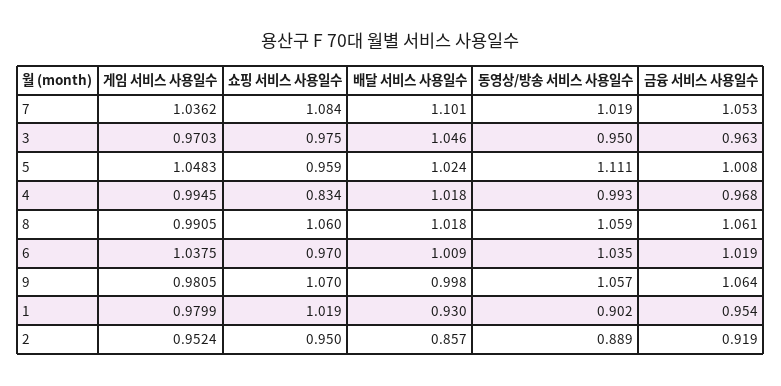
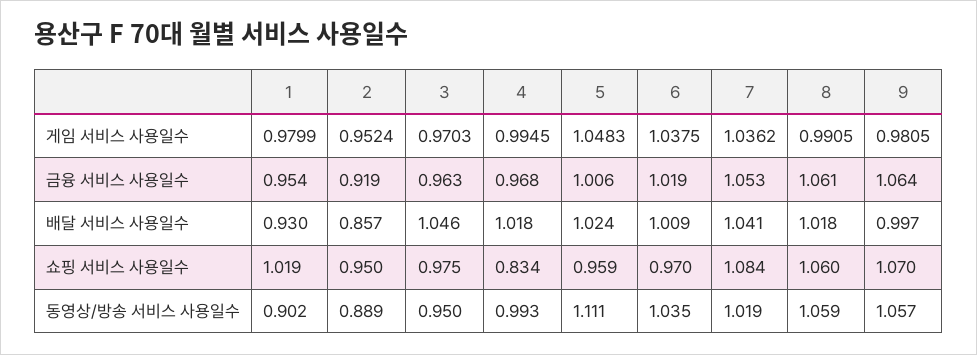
  {
    "게임 서비스 사용일수": {
      "7": 1.0362,
      "3": 0.9703,
      "5": 1.0483,
      "4": 0.9945,
      "8": 0.9905,
      "6": 1.0375,
      "9": 0.9805,
      "1": 0.9799,
      "2": 0.9524
    },
    "쇼핑 서비스 사용일수": {
      "7": 1.084,
      "3": 0.975,
      "5": 0.959,
      "4": 0.834,
      "8": 1.06,
      "6": 0.97,
      "9": 1.07,
      "1": 1.019,
      "2": 0.95
    },
    "배달 서비스 사용일수": {
-     "7": 1.101,
+     "7": 1.041,
      "3": 1.046,
      "5": 1.024,
      "4": 1.018,
      "8": 1.018,
      "6": 1.009,
-     "9": 0.998,
+     "9": 0.997,
      "1": 0.93,
      "2": 0.857
    },
    "동영상/방송 서비스 사용일수": {
      "7": 1.019,
      "3": 0.95,
      "5": 1.111,
      "4": 0.993,
      "8": 1.059,
      "6": 1.035,
      "9": 1.057,
      "1": 0.902,
      "2": 0.889
    },
    "금융 서비스 사용일수": {
      "7": 1.053,
      "3": 0.963,
-     "5": 1.008,
+     "5": 1.006,
      "4": 0.968,
      "8": 1.061,
      "6": 1.019,
      "9": 1.064,
      "1": 0.954,
      "2": 0.919
    }
  }

